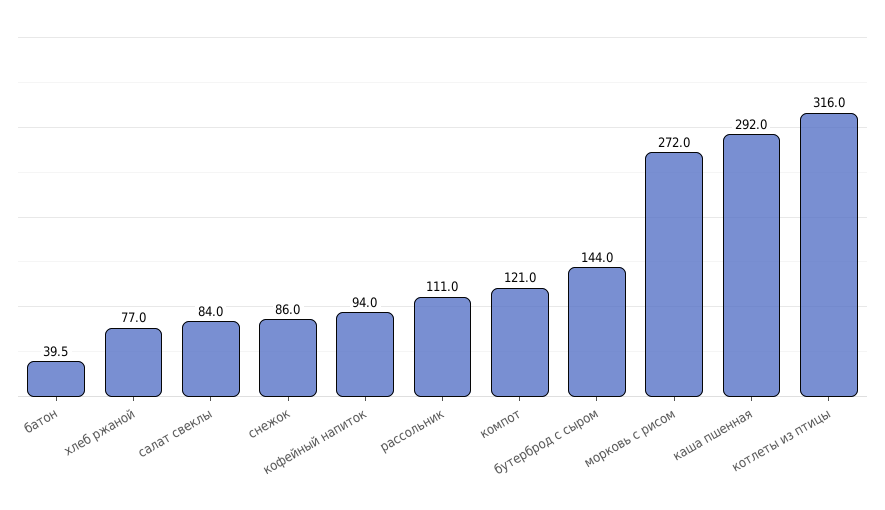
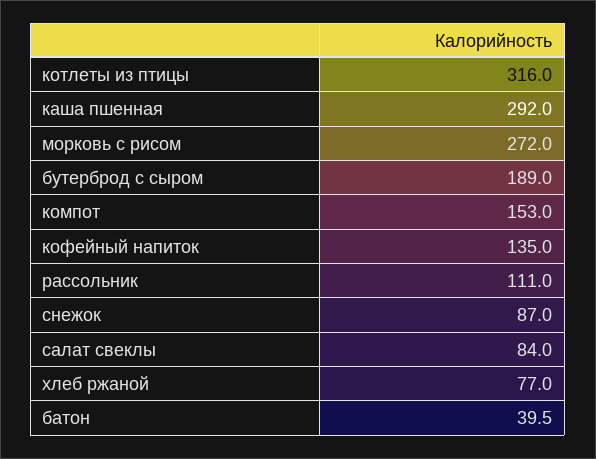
  {
    "батон": 39.5,
    "хлеб ржаной": 77,
    "салат свеклы": 84,
-   "снежок": 86,
+   "снежок": 87,
-   "кофейный напиток": 94,
+   "кофейный напиток": 135,
    "рассольник": 111,
-   "компот": 121,
+   "компот": 153,
-   "бутерброд с сыром": 144,
+   "бутерброд с сыром": 189,
    "морковь с рисом": 272,
    "каша пшенная": 292,
    "котлеты из птицы": 316
  }

